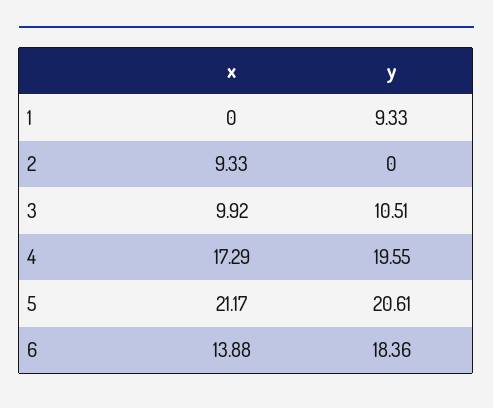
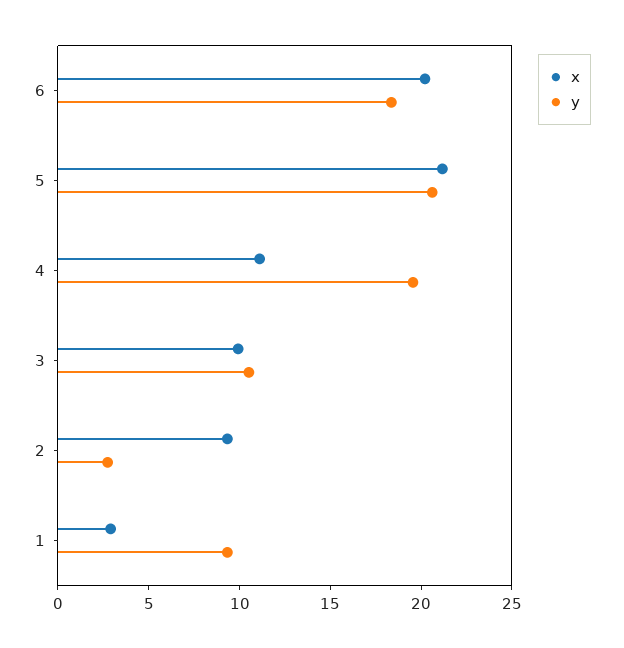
  {
    "x": {
-     "1": 0,
+     "1": 3,
      "2": 9.33,
      "3": 9.92,
-     "4": 17.29,
+     "4": 11,
      "5": 21.17,
-     "6": 13.88
+     "6": 20
    },
    "y": {
      "1": 9.33,
-     "2": 0,
+     "2": 3,
      "3": 10.51,
      "4": 19.55,
      "5": 20.61,
      "6": 18.36
    }
  }

